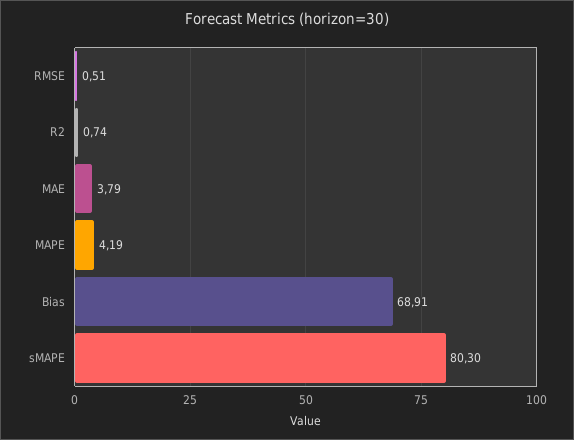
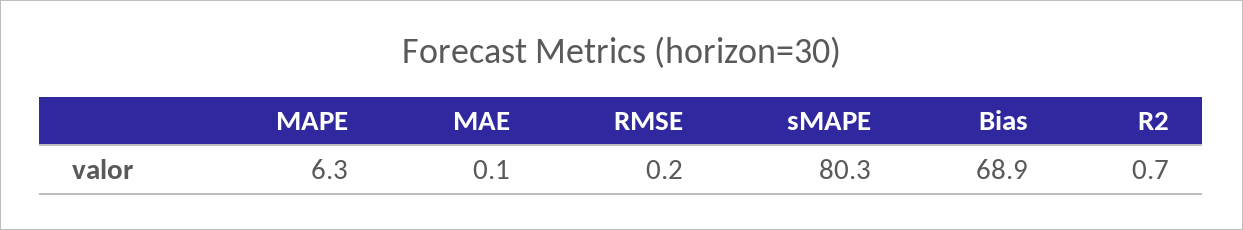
  {
-   "RMSE": 0.51,
+   "RMSE": 0.2,
    "R2": 0.74,
-   "MAE": 3.79,
+   "MAE": 0.1,
-   "MAPE": 4.19,
+   "MAPE": 6.3,
    "Bias": 68.91,
    "sMAPE": 80.3
  }

